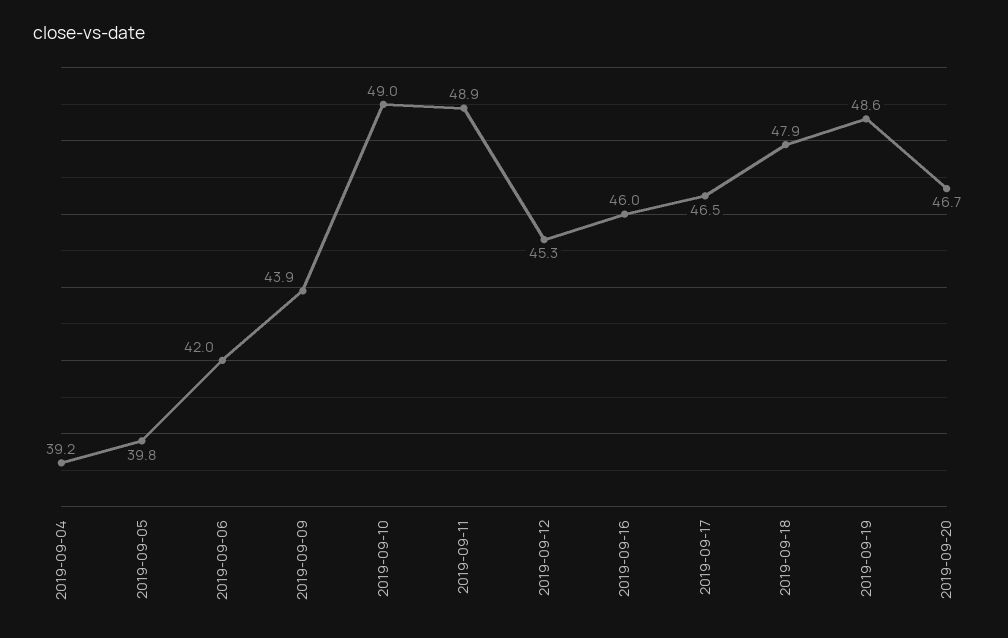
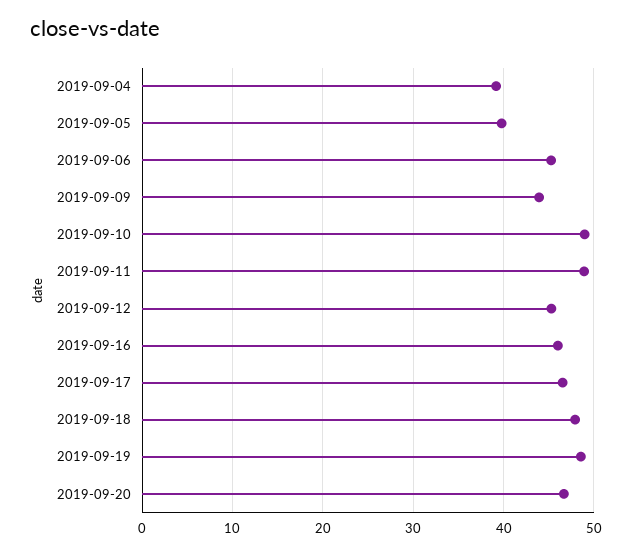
  {
    "2019-09-04": 39.2,
    "2019-09-05": 39.8,
-   "2019-09-06": 42,
+   "2019-09-06": 45,
    "2019-09-09": 43.9,
    "2019-09-10": 49,
    "2019-09-11": 48.9,
    "2019-09-12": 45.3,
    "2019-09-16": 46,
    "2019-09-17": 46.5,
    "2019-09-18": 47.9,
    "2019-09-19": 48.6,
    "2019-09-20": 46.7
  }

